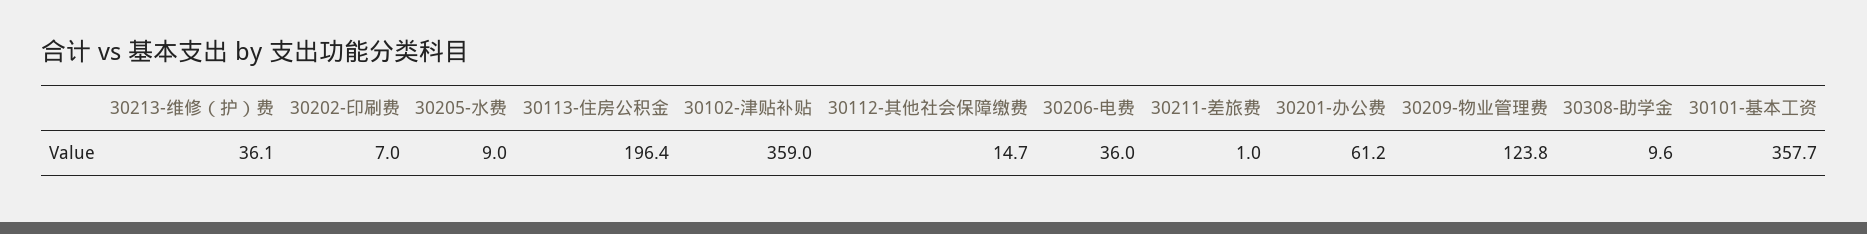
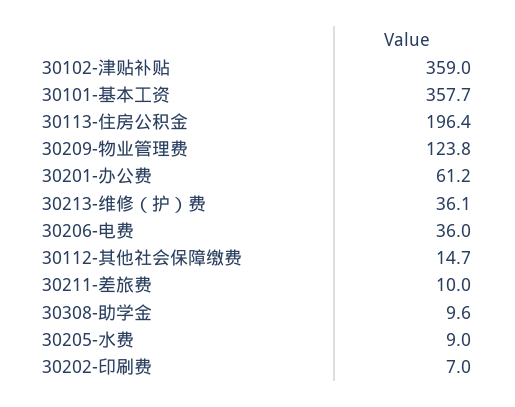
  {
    "30213-维修（护）费": 36.1,
    "30202-印刷费": 7,
    "30205-水费": 9,
    "30113-住房公积金": 196.4,
    "30102-津贴补贴": 359,
    "30112-其他社会保障缴费": 14.7,
    "30206-电费": 36,
-   "30211-差旅费": 1,
+   "30211-差旅费": 10,
    "30201-办公费": 61.2,
    "30209-物业管理费": 123.8,
    "30308-助学金": 9.6,
    "30101-基本工资": 357.7
  }

